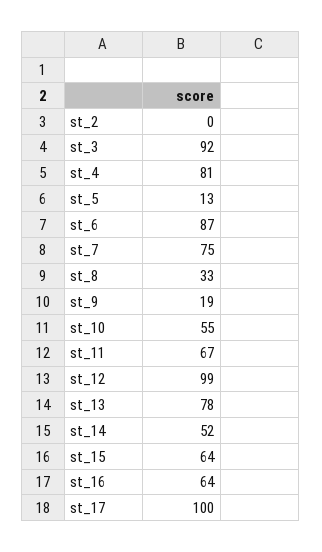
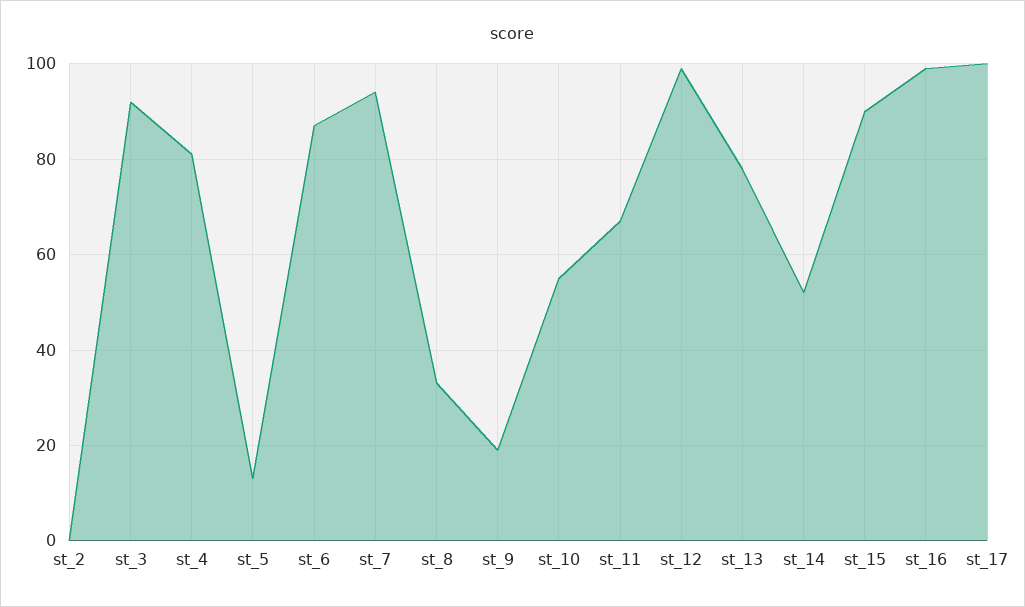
  {
    "st_2": 0,
    "st_3": 92,
    "st_4": 81,
    "st_5": 13,
    "st_6": 87,
-   "st_7": 75,
+   "st_7": 95,
    "st_8": 33,
    "st_9": 19,
    "st_10": 55,
    "st_11": 67,
    "st_12": 99,
    "st_13": 78,
    "st_14": 52,
-   "st_15": 64,
+   "st_15": 90,
-   "st_16": 64,
+   "st_16": 100,
    "st_17": 100
  }

